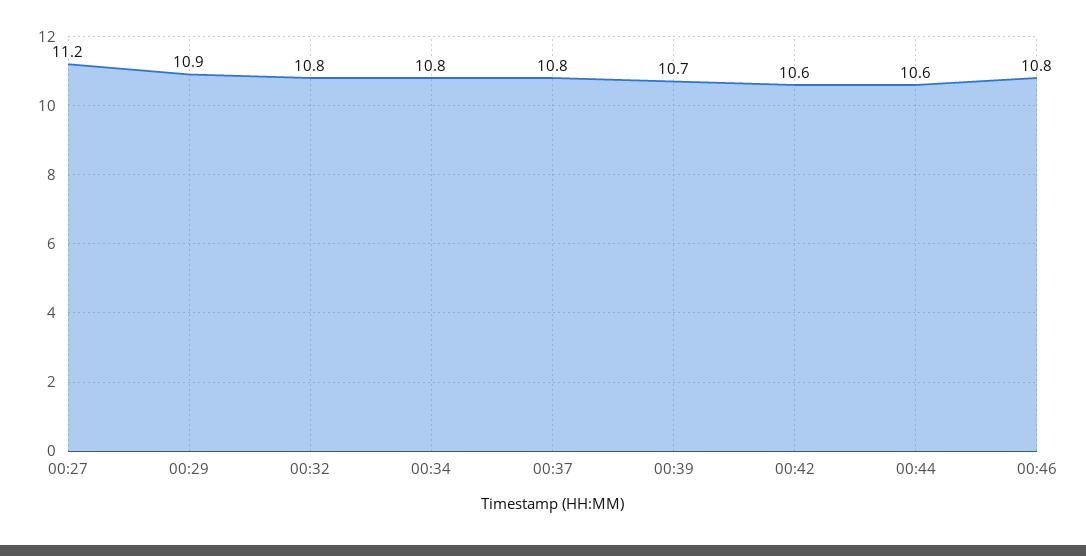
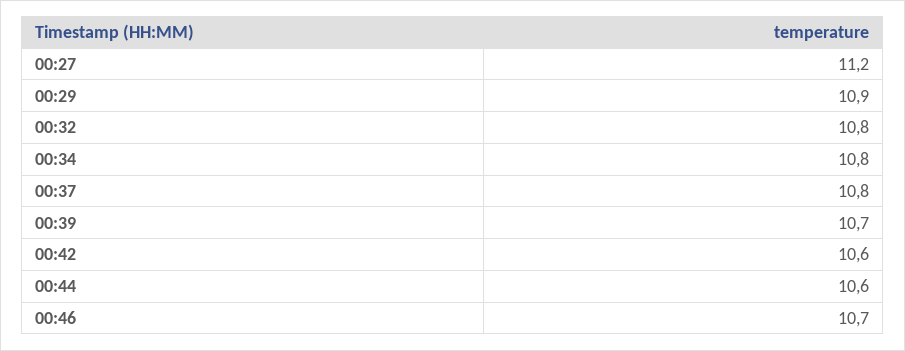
  {
    "00:27": 11.2,
    "00:29": 10.9,
    "00:32": 10.8,
    "00:34": 10.8,
    "00:37": 10.8,
    "00:39": 10.7,
    "00:42": 10.6,
    "00:44": 10.6,
-   "00:46": 10.8
+   "00:46": 10.7
  }

